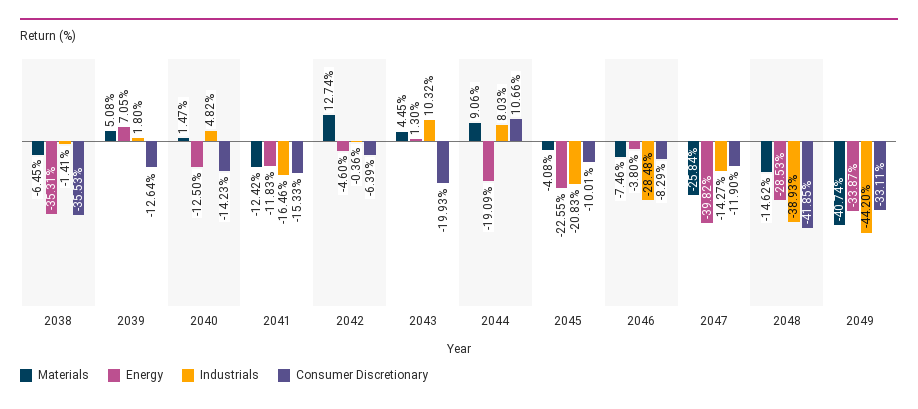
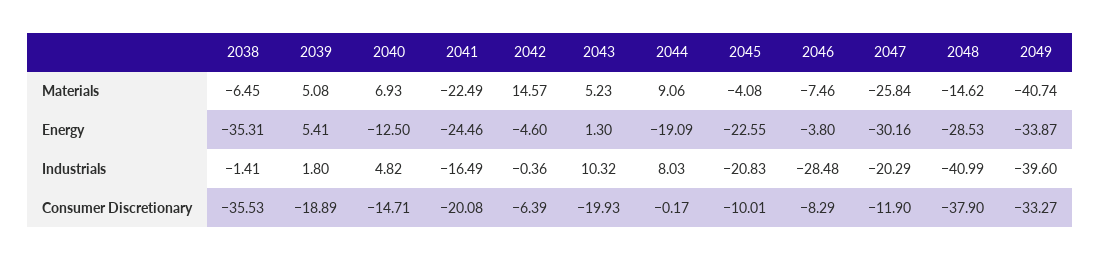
  {
    "Materials": {
      "2038": -6.45,
      "2039": 5.08,
-     "2040": 1.47,
+     "2040": 6.93,
-     "2041": -12.42,
+     "2041": -22.49,
-     "2042": 12.74,
+     "2042": 14.57,
-     "2043": 4.45,
+     "2043": 5.23,
      "2044": 9.06,
      "2045": -4.08,
      "2046": -7.46,
      "2047": -25.84,
      "2048": -14.62,
      "2049": -40.74
    },
    "Energy": {
      "2038": -35.31,
-     "2039": 7.05,
+     "2039": 5.41,
      "2040": -12.5,
-     "2041": -11.83,
+     "2041": -24.46,
      "2042": -4.6,
      "2043": 1.3,
      "2044": -19.09,
      "2045": -22.55,
      "2046": -3.8,
-     "2047": -39.82,
+     "2047": -30.16,
      "2048": -28.53,
      "2049": -33.87
    },
    "Industrials": {
      "2038": -1.41,
      "2039": 1.8,
      "2040": 4.82,
-     "2041": -16.46,
+     "2041": -16.49,
      "2042": -0.36,
      "2043": 10.32,
      "2044": 8.03,
      "2045": -20.83,
      "2046": -28.48,
-     "2047": -14.27,
+     "2047": -20.29,
-     "2048": -38.93,
+     "2048": -40.99,
-     "2049": -44.2
+     "2049": -39.6
    },
    "Consumer Discretionary": {
      "2038": -35.53,
-     "2039": -12.64,
+     "2039": -18.89,
-     "2040": -14.23,
+     "2040": -14.71,
-     "2041": -15.33,
+     "2041": -20.08,
      "2042": -6.39,
      "2043": -19.93,
-     "2044": 10.66,
+     "2044": -0.17,
      "2045": -10.01,
      "2046": -8.29,
      "2047": -11.9,
-     "2048": -41.85,
+     "2048": -37.9,
-     "2049": -33.11
+     "2049": -33.27
    }
  }

